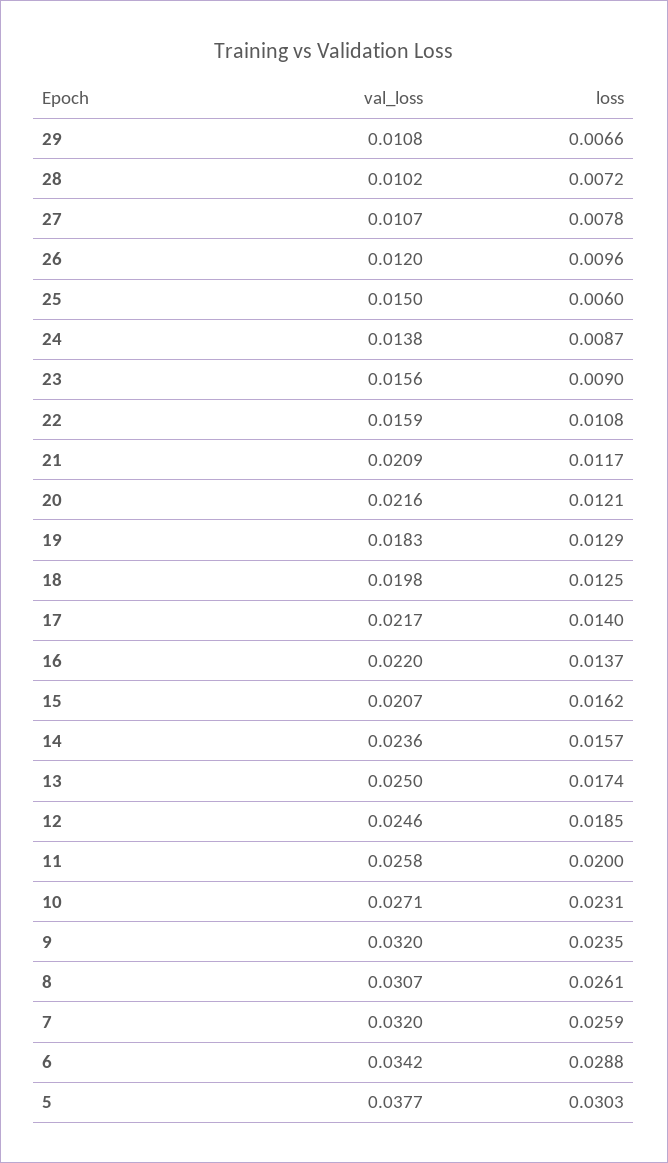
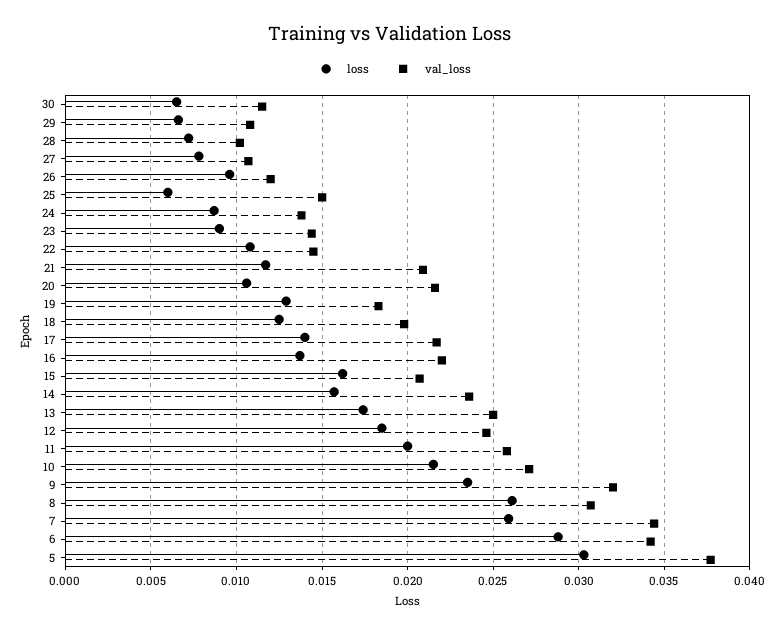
  {
    "val_loss": {
      "29": 0.0108,
      "28": 0.0102,
      "27": 0.0107,
      "26": 0.012,
      "25": 0.015,
      "24": 0.0138,
-     "23": 0.0156,
+     "23": 0.0145,
-     "22": 0.0159,
+     "22": 0.0145,
      "21": 0.0209,
      "20": 0.0216,
      "19": 0.0183,
      "18": 0.0198,
      "17": 0.0217,
      "16": 0.022,
      "15": 0.0207,
      "14": 0.0236,
      "13": 0.025,
      "12": 0.0246,
      "11": 0.0258,
      "10": 0.0271,
      "9": 0.032,
      "8": 0.0307,
-     "7": 0.032,
+     "7": 0.0345,
      "6": 0.0342,
-     "5": 0.0377
+     "5": 0.0377,
+     "30": 0.0115
    },
    "loss": {
      "29": 0.0066,
      "28": 0.0072,
      "27": 0.0078,
      "26": 0.0096,
      "25": 0.006,
      "24": 0.0087,
      "23": 0.009,
      "22": 0.0108,
      "21": 0.0117,
-     "20": 0.0121,
+     "20": 0.0105,
      "19": 0.0129,
      "18": 0.0125,
      "17": 0.014,
      "16": 0.0137,
      "15": 0.0162,
      "14": 0.0157,
      "13": 0.0174,
      "12": 0.0185,
      "11": 0.02,
-     "10": 0.0231,
+     "10": 0.0215,
      "9": 0.0235,
      "8": 0.0261,
      "7": 0.0259,
      "6": 0.0288,
-     "5": 0.0303
+     "5": 0.0303,
+     "30": 0.0065
    }
  }

